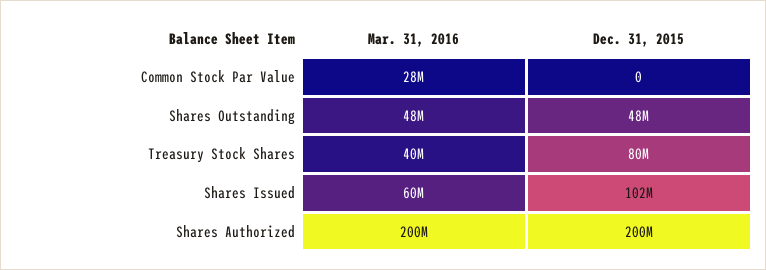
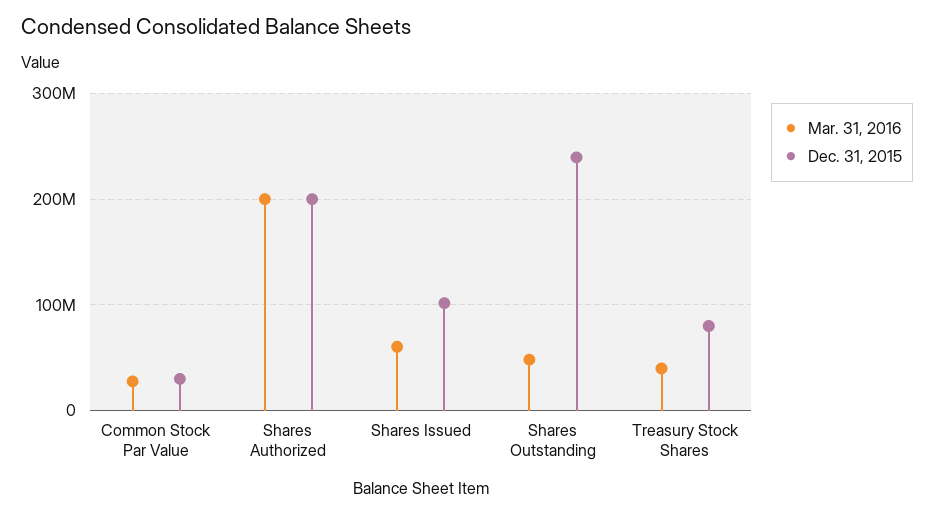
  {
    "Mar. 31, 2016": {
      "Common Stock Par Value": 28000000,
      "Shares Outstanding": 48000000,
      "Treasury Stock Shares": 40000000,
      "Shares Issued": 60000000,
      "Shares Authorized": 200000000
    },
    "Dec. 31, 2015": {
-     "Common Stock Par Value": 0,
+     "Common Stock Par Value": 30000000,
-     "Shares Outstanding": 48000000,
+     "Shares Outstanding": 240000000,
      "Treasury Stock Shares": 80000000,
      "Shares Issued": 102000000,
      "Shares Authorized": 200000000
    }
  }

